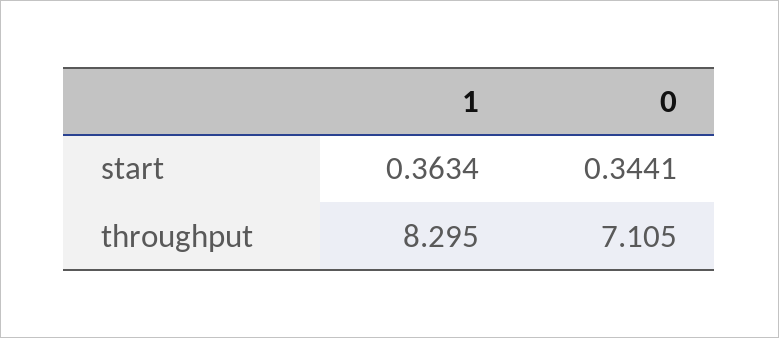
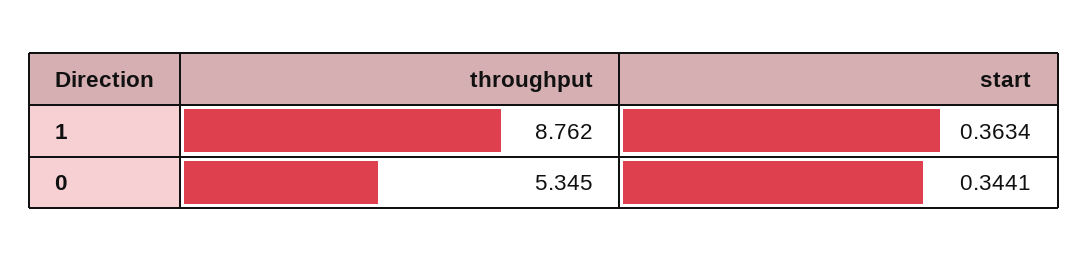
  {
    "1": {
      "start": 0.3634,
-     "throughput": 8.295
+     "throughput": 8.762
    },
    "0": {
      "start": 0.3441,
-     "throughput": 7.105
+     "throughput": 5.345
    }
  }

